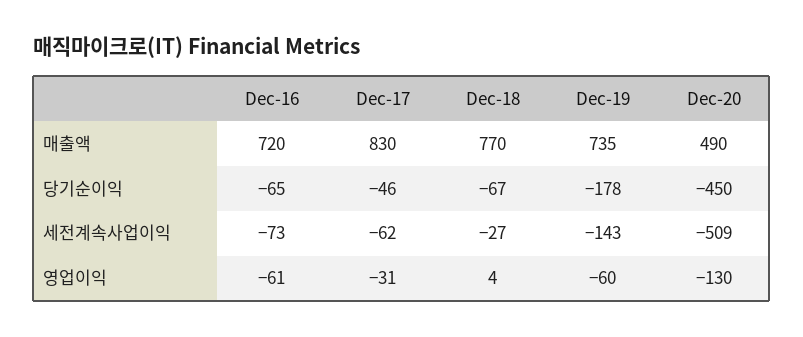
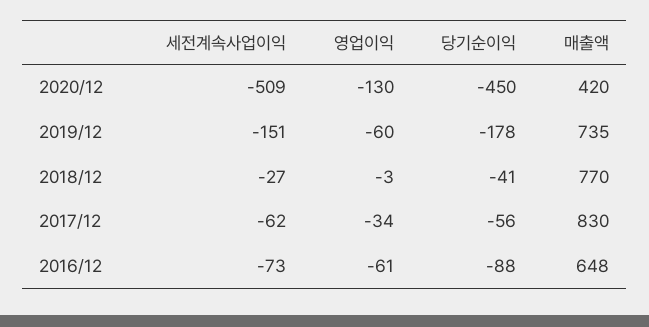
  {
    "Dec-16": {
-     "매출액": 720,
+     "매출액": 648,
-     "당기순이익": -65,
+     "당기순이익": -88,
      "세전계속사업이익": -73,
      "영업이익": -61
    },
    "Dec-17": {
      "매출액": 830,
-     "당기순이익": -46,
+     "당기순이익": -56,
      "세전계속사업이익": -62,
-     "영업이익": -31
+     "영업이익": -34
    },
    "Dec-18": {
      "매출액": 770,
-     "당기순이익": -67,
+     "당기순이익": -41,
      "세전계속사업이익": -27,
-     "영업이익": 4
+     "영업이익": -3
    },
    "Dec-19": {
      "매출액": 735,
      "당기순이익": -178,
-     "세전계속사업이익": -143,
+     "세전계속사업이익": -151,
      "영업이익": -60
    },
    "Dec-20": {
-     "매출액": 490,
+     "매출액": 420,
      "당기순이익": -450,
      "세전계속사업이익": -509,
      "영업이익": -130
    }
  }

